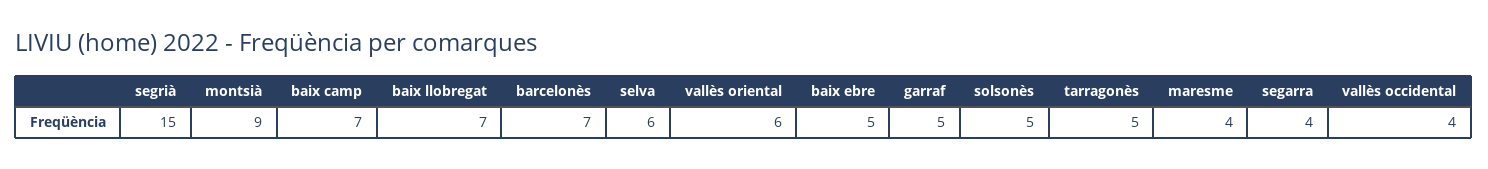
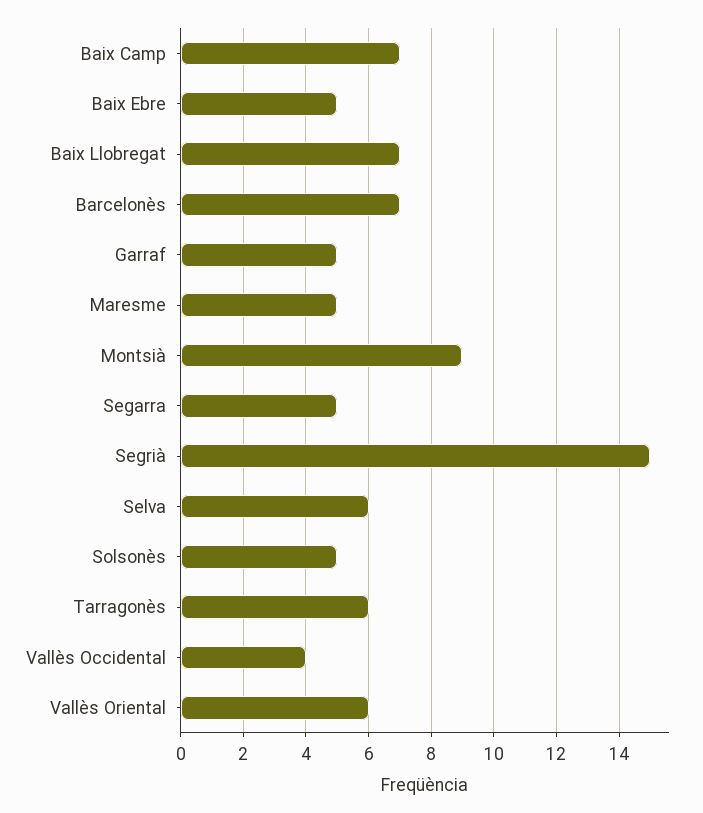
  {
    "segrià": 15,
    "montsià": 9,
    "baix camp": 7,
    "baix llobregat": 7,
    "barcelonès": 7,
    "selva": 6,
    "vallès oriental": 6,
    "baix ebre": 5,
    "garraf": 5,
    "solsonès": 5,
-   "tarragonès": 5,
+   "tarragonès": 6,
-   "maresme": 4,
+   "maresme": 5,
-   "segarra": 4,
+   "segarra": 5,
    "vallès occidental": 4
  }

